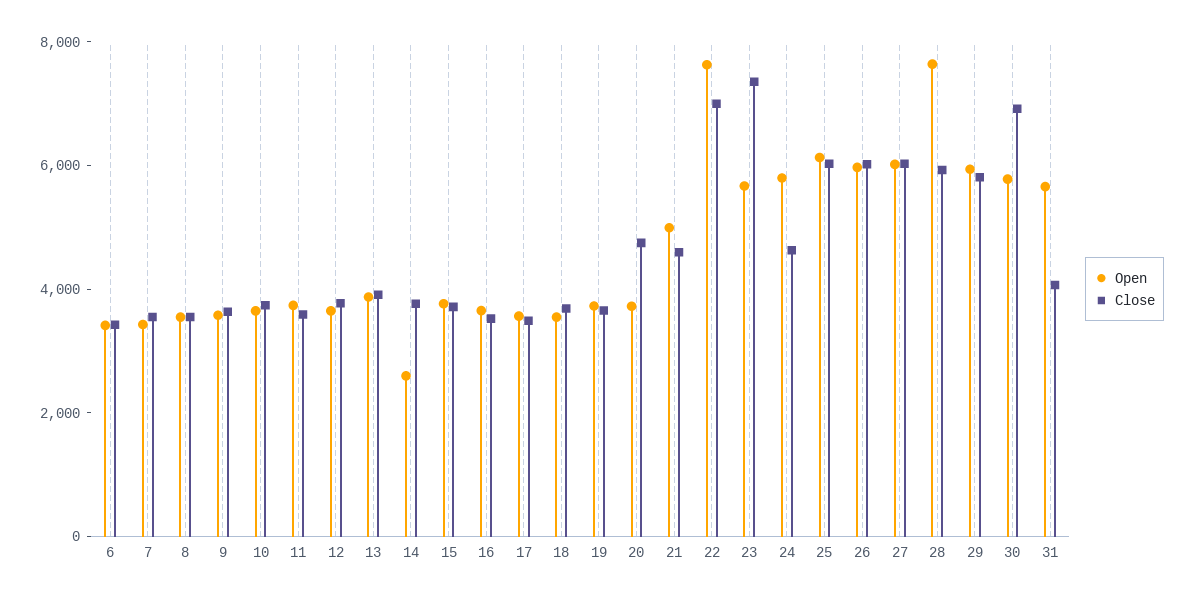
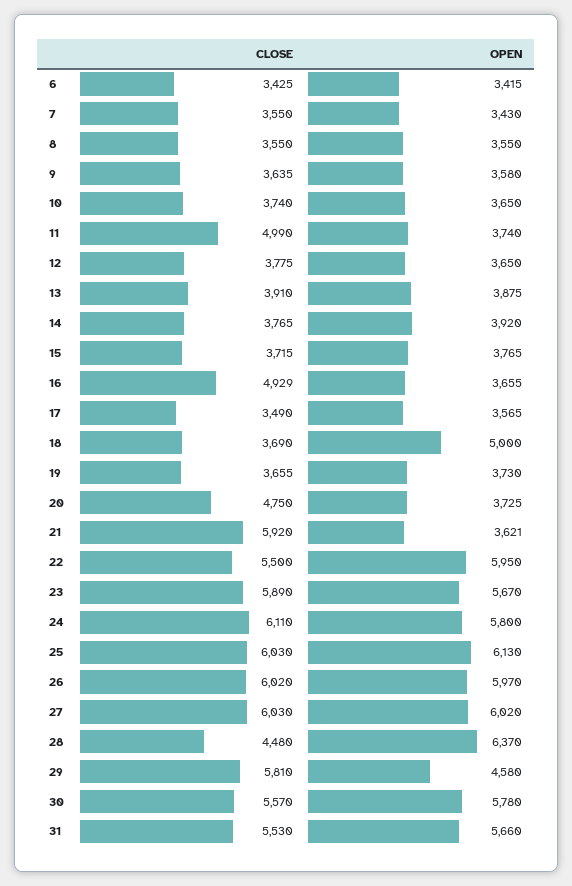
  {
    "Open": {
      "6": 3415,
      "7": 3430,
      "8": 3550,
      "9": 3580,
      "10": 3650,
      "11": 3740,
      "12": 3650,
      "13": 3875,
-     "14": 2500,
+     "14": 3920,
      "15": 3765,
      "16": 3655,
      "17": 3565,
-     "18": 3500,
+     "18": 5000,
      "19": 3730,
      "20": 3725,
-     "21": 5000,
+     "21": 3621,
-     "22": 7500,
+     "22": 5950,
      "23": 5670,
      "24": 5800,
      "25": 6130,
      "26": 5970,
      "27": 6020,
-     "28": 7500,
+     "28": 6370,
-     "29": 6000,
+     "29": 4580,
      "30": 5780,
      "31": 5660
    },
    "Close": {
      "6": 3425,
      "7": 3550,
      "8": 3550,
      "9": 3635,
      "10": 3740,
-     "11": 3500,
+     "11": 4990,
      "12": 3775,
      "13": 3910,
      "14": 3765,
      "15": 3715,
-     "16": 3500,
+     "16": 4929,
      "17": 3490,
      "18": 3690,
      "19": 3655,
      "20": 4750,
-     "21": 4500,
+     "21": 5920,
-     "22": 7000,
+     "22": 5500,
-     "23": 7500,
+     "23": 5890,
-     "24": 4500,
+     "24": 6110,
      "25": 6030,
      "26": 6020,
      "27": 6030,
-     "28": 6000,
+     "28": 4480,
      "29": 5810,
-     "30": 7000,
+     "30": 5570,
-     "31": 4000
+     "31": 5530
    }
  }

